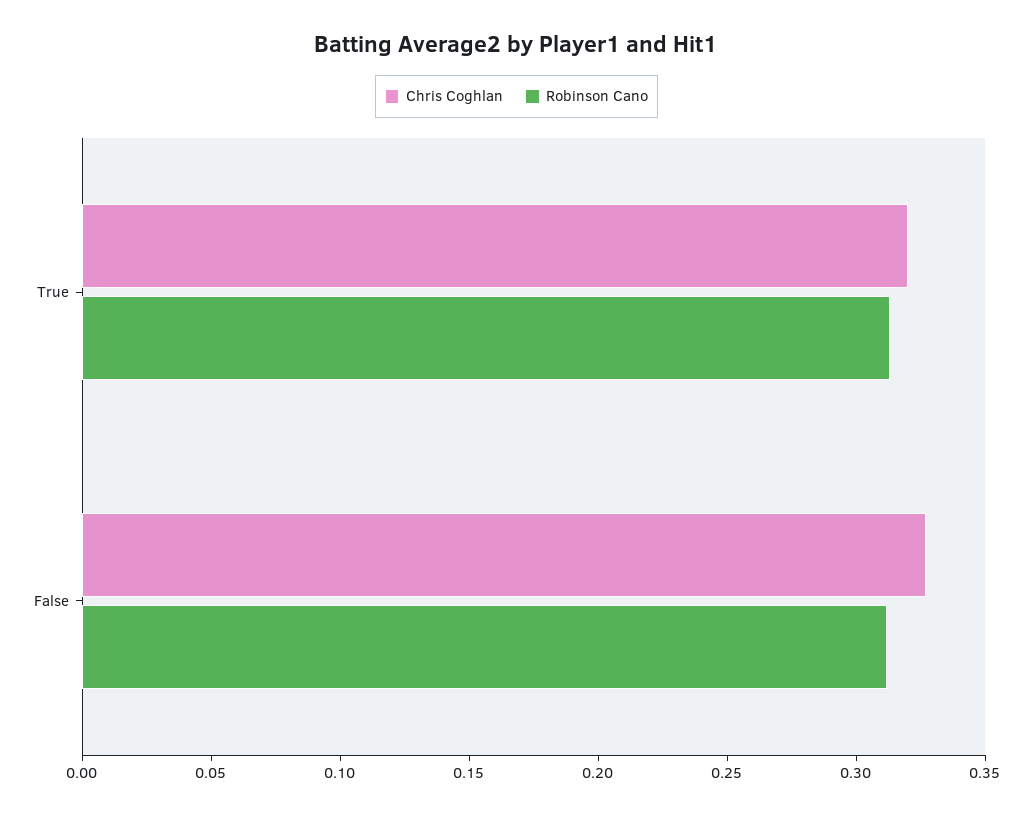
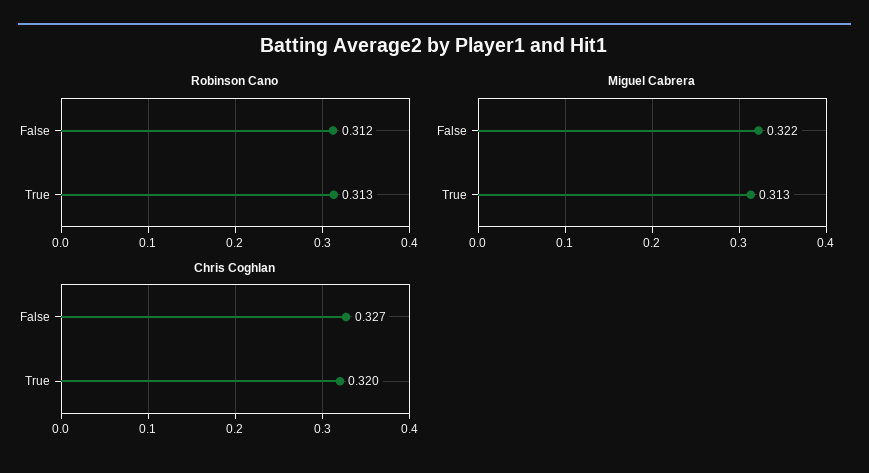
  {
    "Chris Coghlan": {
      "True": 0.32,
      "False": 0.327
    },
    "Robinson Cano": {
      "True": 0.313,
      "False": 0.312
-   }
+   },
+   "Miguel Cabrera": {
+     "False": 0.322,
+     "True": 0.313
+   }
  }

